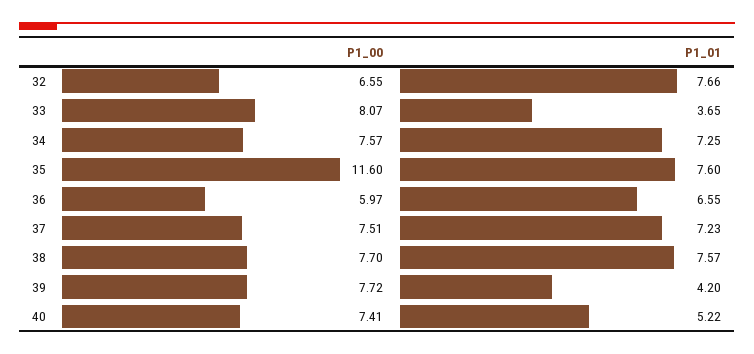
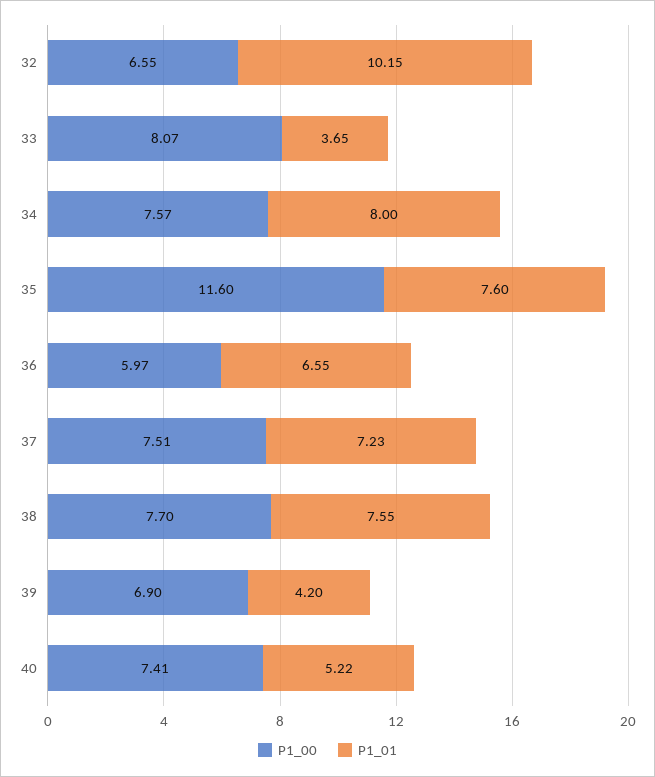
  {
    "P1_00": {
      "32": 6.55,
      "33": 8.07,
      "34": 7.57,
      "35": 11.6,
      "36": 5.97,
      "37": 7.51,
      "38": 7.7,
-     "39": 7.72,
+     "39": 6.9,
      "40": 7.41
    },
    "P1_01": {
-     "32": 7.66,
+     "32": 10.15,
      "33": 3.65,
-     "34": 7.25,
+     "34": 8,
      "35": 7.6,
      "36": 6.55,
      "37": 7.23,
-     "38": 7.57,
+     "38": 7.55,
      "39": 4.2,
      "40": 5.22
    }
  }

